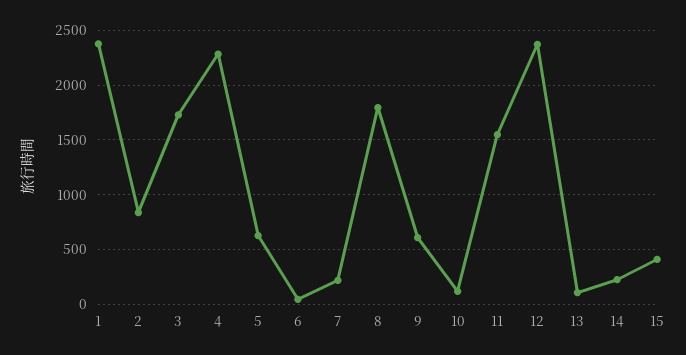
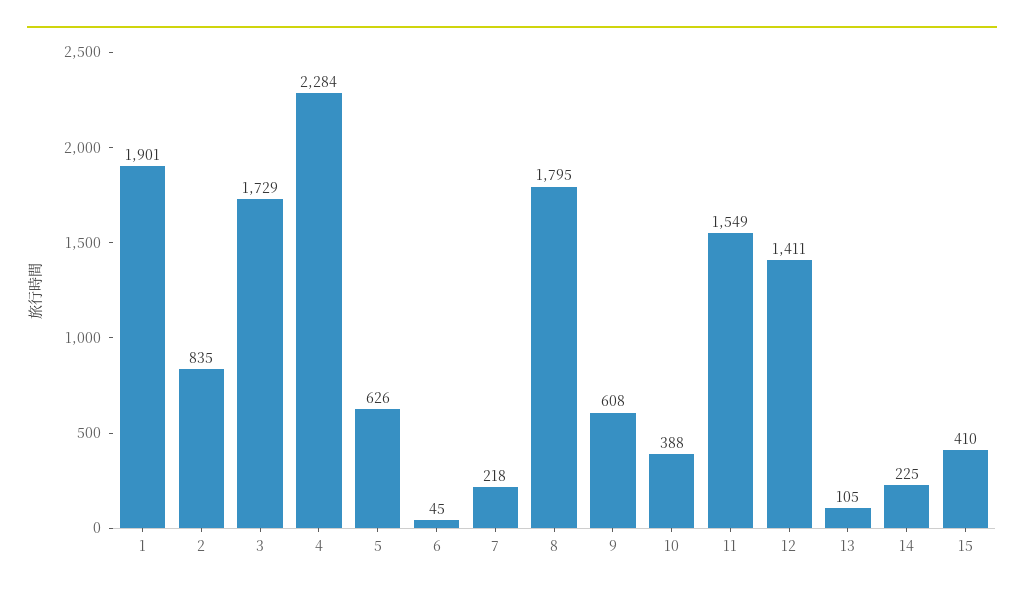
  {
-   "1": 2400,
+   "1": 1901,
    "2": 835,
    "3": 1729,
    "4": 2284,
    "5": 626,
    "6": 45,
    "7": 218,
    "8": 1795,
    "9": 608,
-   "10": 100,
+   "10": 388,
    "11": 1549,
-   "12": 2400,
+   "12": 1411,
    "13": 105,
    "14": 225,
    "15": 410
  }

